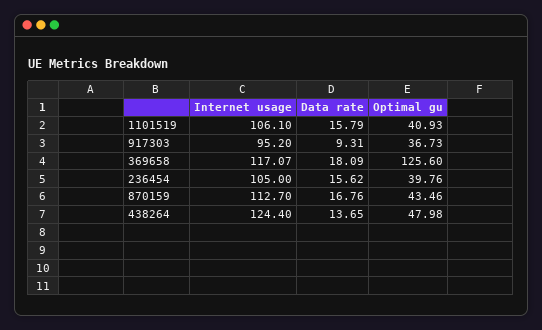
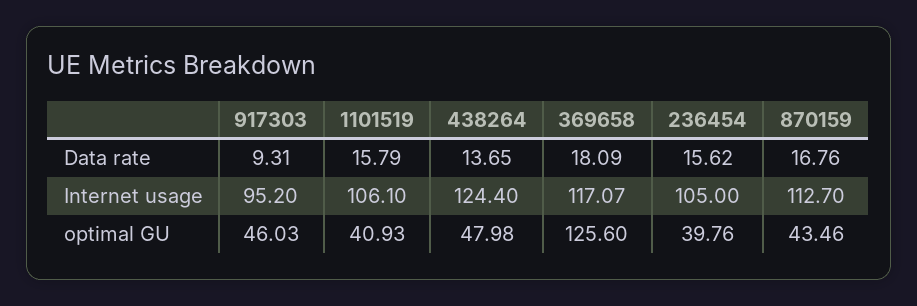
  {
    "Internet usage": {
      "1101519": 106.1,
      "917303": 95.2,
      "369658": 117.07,
      "236454": 105,
      "870159": 112.7,
      "438264": 124.4
    },
    "Data rate": {
      "1101519": 15.79,
      "917303": 9.31,
      "369658": 18.09,
      "236454": 15.62,
      "870159": 16.76,
      "438264": 13.65
    },
    "Optimal gu": {
      "1101519": 40.93,
-     "917303": 36.73,
+     "917303": 46.03,
      "369658": 125.6,
      "236454": 39.76,
      "870159": 43.46,
      "438264": 47.98
    }
  }

